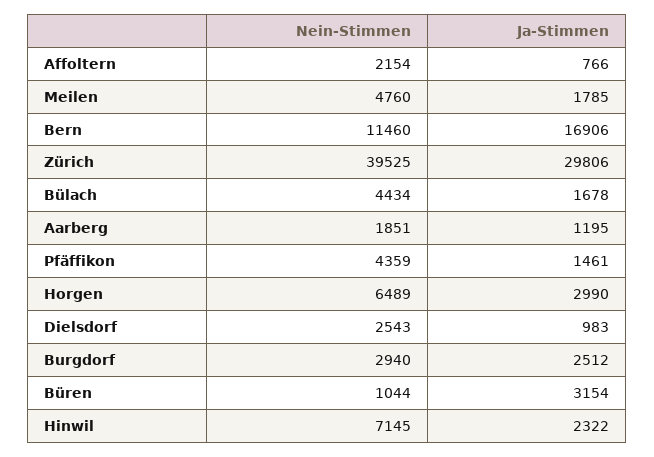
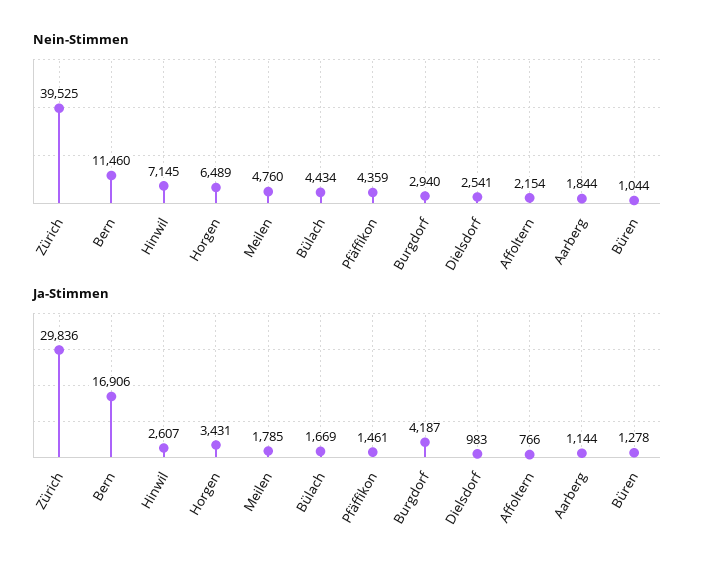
  {
    "Nein-Stimmen": {
      "Affoltern": 2154,
      "Meilen": 4760,
      "Bern": 11460,
      "Zürich": 39525,
      "Bülach": 4434,
-     "Aarberg": 1851,
+     "Aarberg": 1844,
      "Pfäffikon": 4359,
      "Horgen": 6489,
-     "Dielsdorf": 2543,
+     "Dielsdorf": 2541,
      "Burgdorf": 2940,
      "Büren": 1044,
      "Hinwil": 7145
    },
    "Ja-Stimmen": {
      "Affoltern": 766,
      "Meilen": 1785,
      "Bern": 16906,
-     "Zürich": 29806,
+     "Zürich": 29836,
-     "Bülach": 1678,
+     "Bülach": 1669,
-     "Aarberg": 1195,
+     "Aarberg": 1144,
      "Pfäffikon": 1461,
-     "Horgen": 2990,
+     "Horgen": 3431,
      "Dielsdorf": 983,
-     "Burgdorf": 2512,
+     "Burgdorf": 4187,
-     "Büren": 3154,
+     "Büren": 1278,
-     "Hinwil": 2322
+     "Hinwil": 2607
    }
  }

